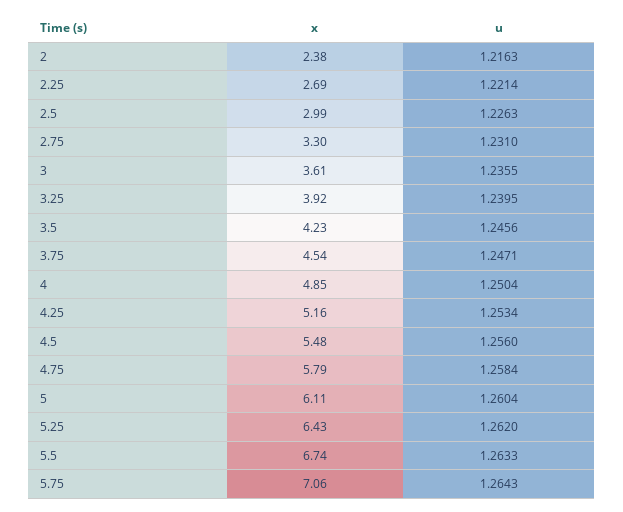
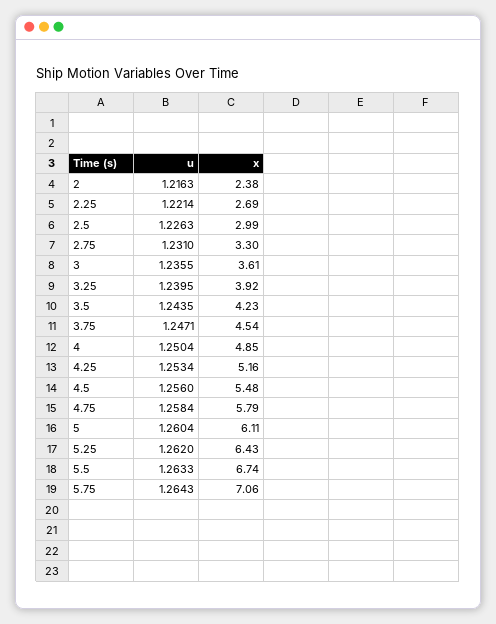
  {
    "x": {
      "2": 2.38,
      "2.25": 2.69,
      "2.5": 2.99,
      "2.75": 3.3,
      "3": 3.61,
      "3.25": 3.92,
      "3.5": 4.23,
      "3.75": 4.54,
      "4": 4.85,
      "4.25": 5.16,
      "4.5": 5.48,
      "4.75": 5.79,
      "5": 6.11,
      "5.25": 6.43,
      "5.5": 6.74,
      "5.75": 7.06
    },
    "u": {
      "2": 1.2163,
      "2.25": 1.2214,
      "2.5": 1.2263,
      "2.75": 1.231,
      "3": 1.2355,
      "3.25": 1.2395,
-     "3.5": 1.2456,
+     "3.5": 1.2435,
      "3.75": 1.2471,
      "4": 1.2504,
      "4.25": 1.2534,
      "4.5": 1.256,
      "4.75": 1.2584,
      "5": 1.2604,
      "5.25": 1.262,
      "5.5": 1.2633,
      "5.75": 1.2643
    }
  }

